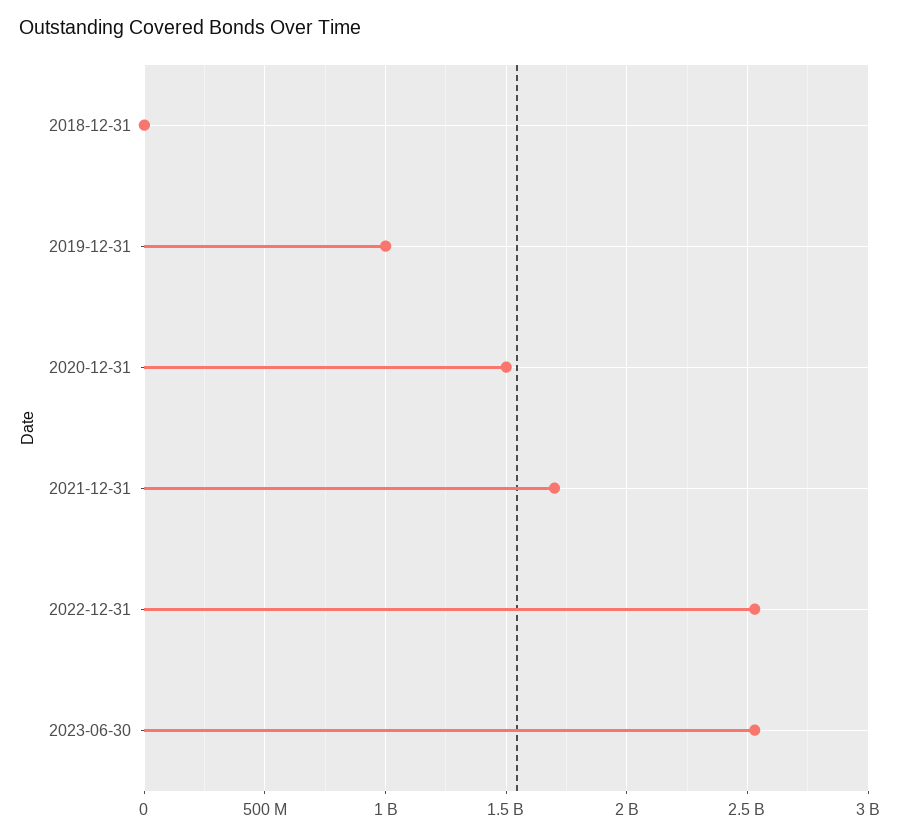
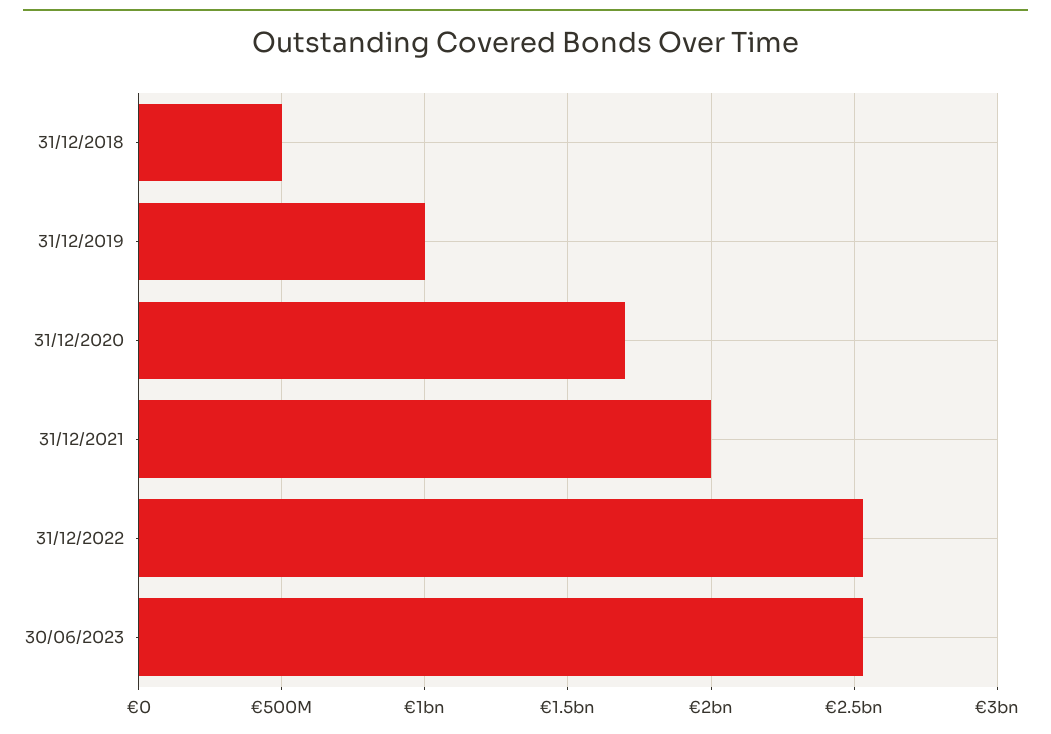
  {
-   "2018-12-31": 0,
+   "2018-12-31": 500000000,
    "2019-12-31": 1000000000,
-   "2020-12-31": 1500000000,
+   "2020-12-31": 1700000000,
-   "2021-12-31": 1700000000,
+   "2021-12-31": 2000000000,
    "2022-12-31": 2550000000,
    "2023-06-30": 2550000000
  }

